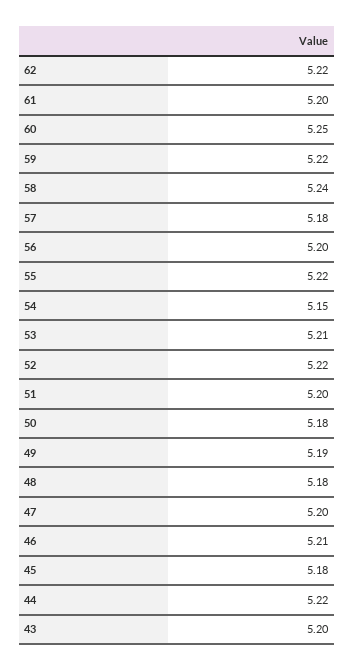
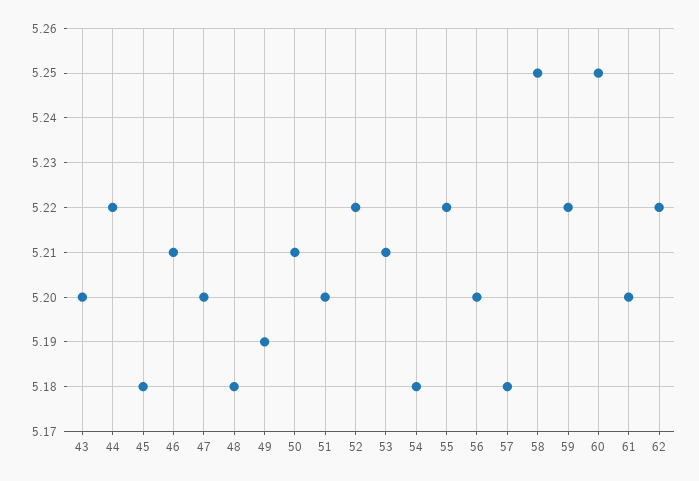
  {
    "62": 5.22,
    "61": 5.2,
    "60": 5.25,
    "59": 5.22,
-   "58": 5.24,
+   "58": 5.25,
    "57": 5.18,
    "56": 5.2,
    "55": 5.22,
-   "54": 5.15,
+   "54": 5.18,
    "53": 5.21,
    "52": 5.22,
    "51": 5.2,
-   "50": 5.18,
+   "50": 5.21,
    "49": 5.19,
    "48": 5.18,
    "47": 5.2,
    "46": 5.21,
    "45": 5.18,
    "44": 5.22,
    "43": 5.2
  }

